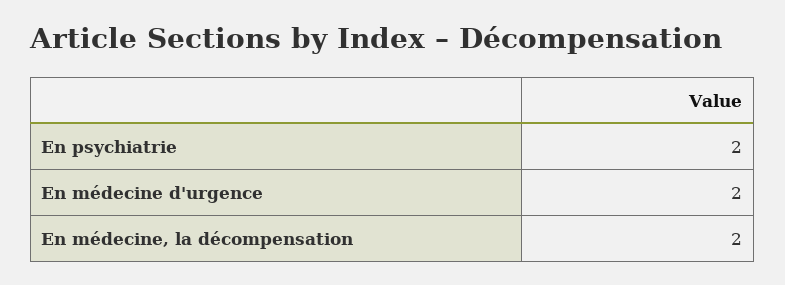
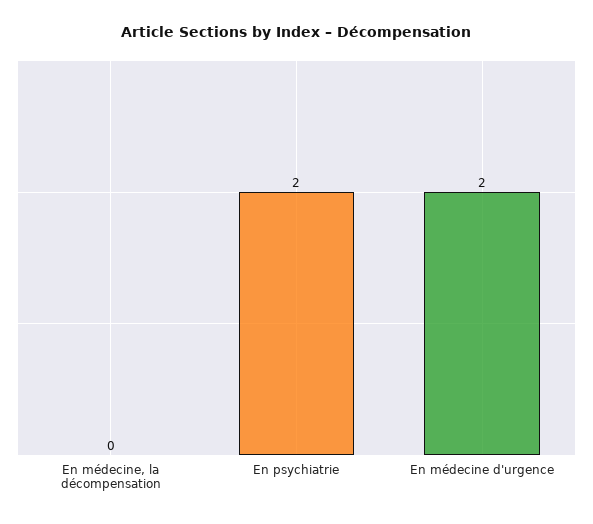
  {
    "En psychiatrie": 2,
    "En médecine d'urgence": 2,
-   "En médecine, la décompensation": 2
+   "En médecine, la décompensation": 0
  }

